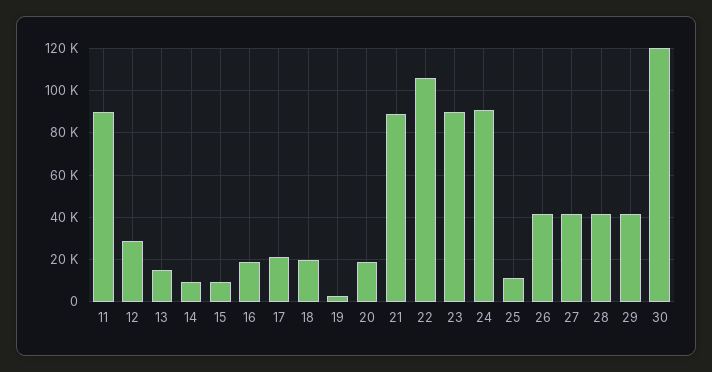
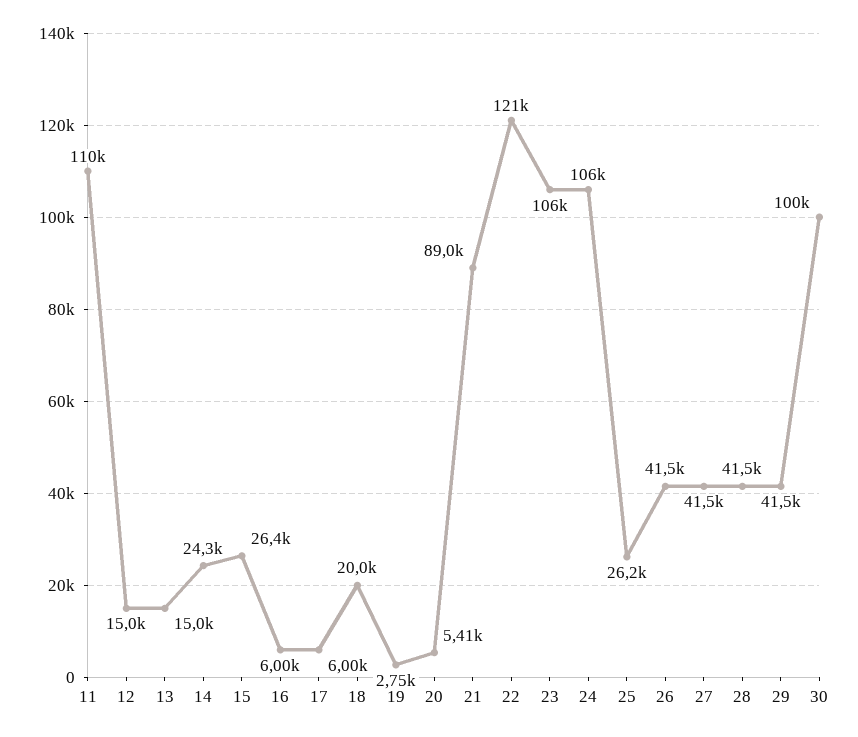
  {
-   "11": 90000,
+   "11": 110000,
-   "12": 30000,
+   "12": 15000,
    "13": 15000,
-   "14": 10000,
+   "14": 24300,
-   "15": 10000,
+   "15": 26400,
-   "16": 20000,
+   "16": 6000,
-   "17": 20000,
+   "17": 6000,
    "18": 20000,
    "19": 2750,
-   "20": 20000,
+   "20": 5410,
    "21": 89000,
-   "22": 105000,
+   "22": 121000,
-   "23": 90000,
+   "23": 106000,
-   "24": 90000,
+   "24": 106000,
-   "25": 10000,
+   "25": 26200,
    "26": 41500,
    "27": 41500,
    "28": 41500,
    "29": 41500,
-   "30": 120000
+   "30": 100000
  }

